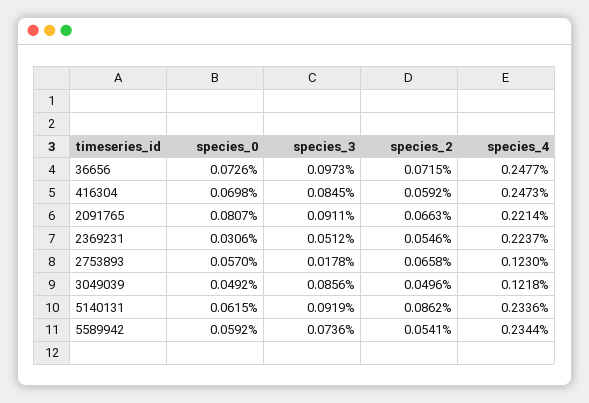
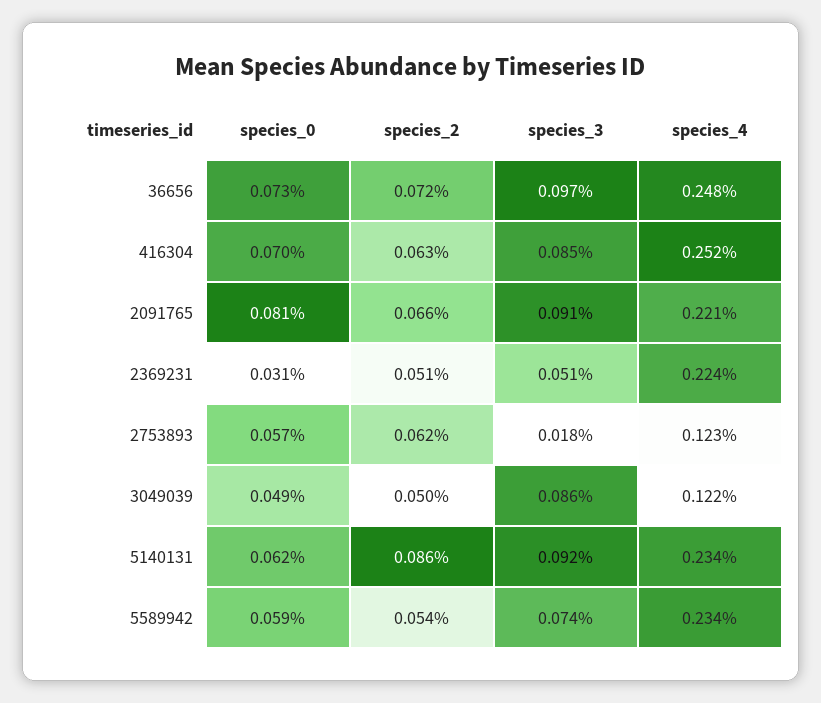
  {
    "species_0": {
      "36656": 0.0726,
      "416304": 0.0698,
      "2091765": 0.0807,
      "2369231": 0.0306,
      "2753893": 0.057,
      "3049039": 0.0492,
      "5140131": 0.0615,
      "5589942": 0.0592
    },
    "species_3": {
      "36656": 0.0973,
      "416304": 0.0845,
      "2091765": 0.0911,
      "2369231": 0.0512,
      "2753893": 0.0178,
      "3049039": 0.0856,
      "5140131": 0.0919,
      "5589942": 0.0736
    },
    "species_2": {
      "36656": 0.0715,
-     "416304": 0.0592,
+     "416304": 0.063,
      "2091765": 0.0663,
-     "2369231": 0.0546,
+     "2369231": 0.051,
-     "2753893": 0.0658,
+     "2753893": 0.062,
      "3049039": 0.0496,
      "5140131": 0.0862,
      "5589942": 0.0541
    },
    "species_4": {
      "36656": 0.2477,
-     "416304": 0.2473,
+     "416304": 0.252,
      "2091765": 0.2214,
      "2369231": 0.2237,
      "2753893": 0.123,
      "3049039": 0.1218,
      "5140131": 0.2336,
      "5589942": 0.2344
    }
  }

